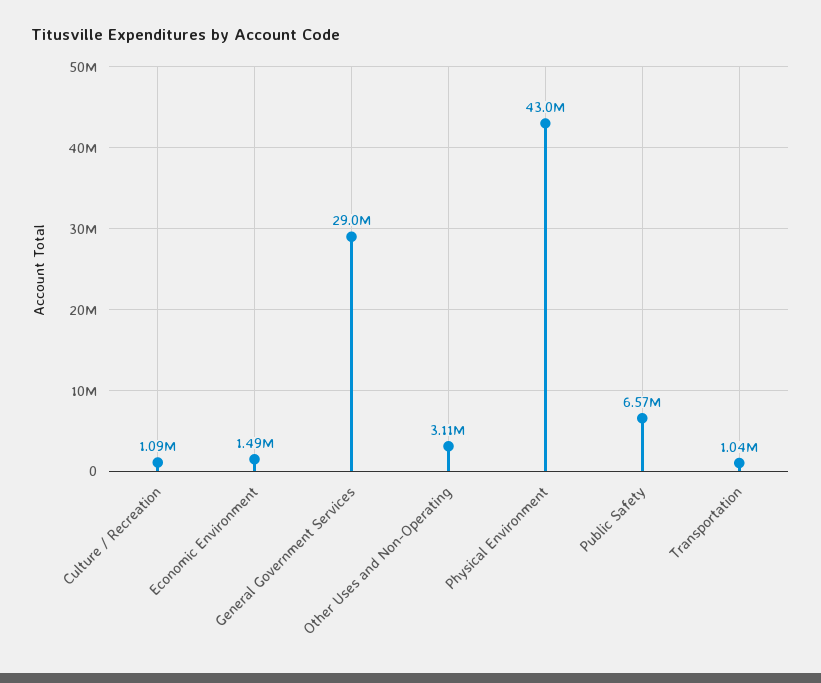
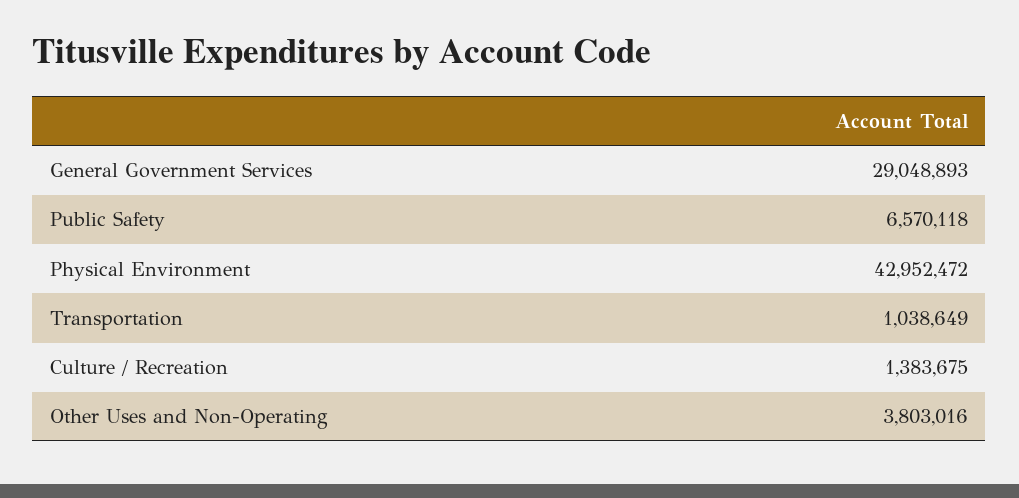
  {
-   "Culture / Recreation": 1090000,
+   "Culture / Recreation": 1383675,
-   "Economic Environment": 1490000,
    "General Government Services": 29048893,
-   "Other Uses and Non-Operating": 3110000,
+   "Other Uses and Non-Operating": 3803016,
    "Physical Environment": 42952472,
    "Public Safety": 6570118,
    "Transportation": 1038649
  }

